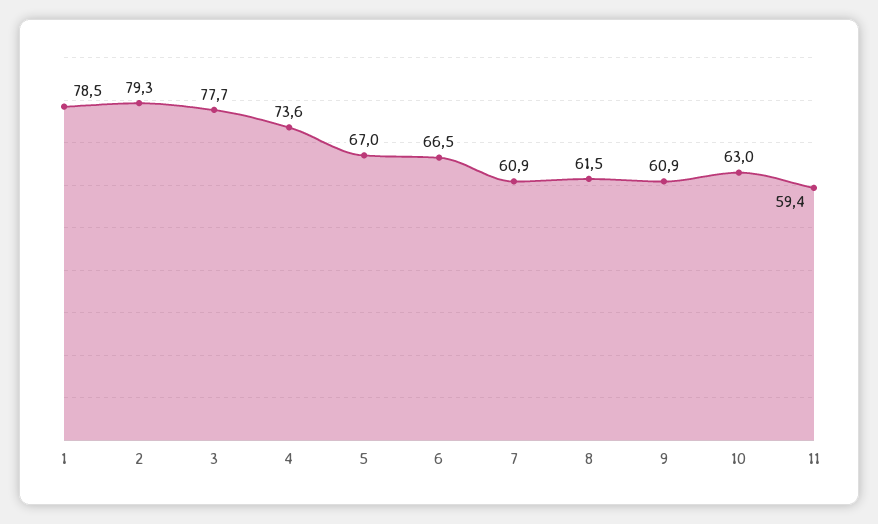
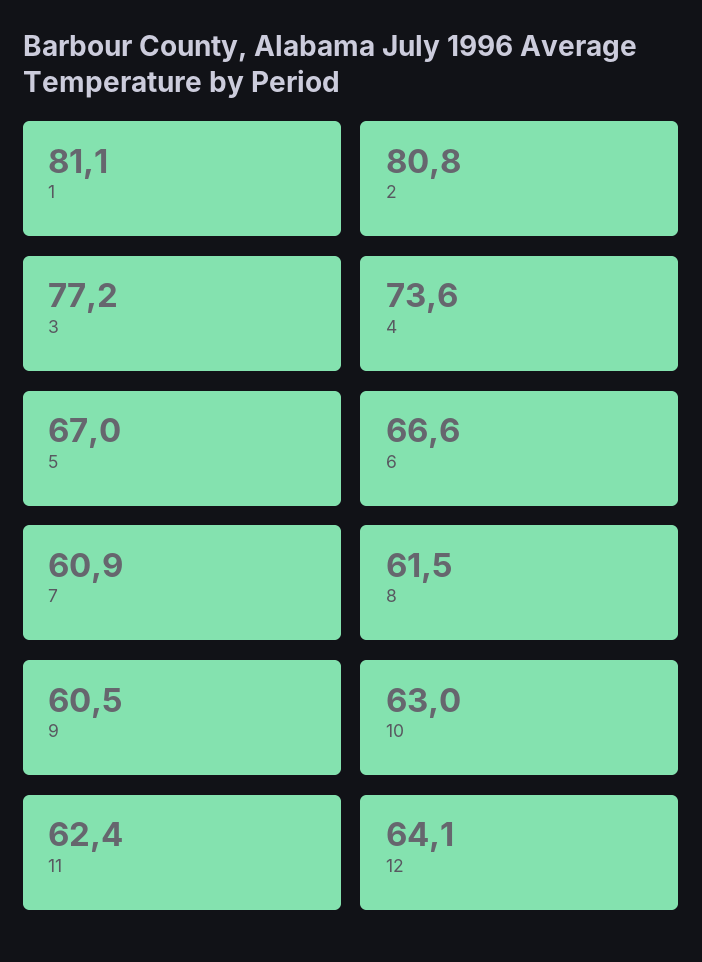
  {
-   "1": 78.5,
+   "1": 81.1,
-   "2": 79.3,
+   "2": 80.8,
-   "3": 77.7,
+   "3": 77.2,
    "4": 73.6,
    "5": 67,
-   "6": 66.5,
+   "6": 66.6,
    "7": 60.9,
    "8": 61.5,
-   "9": 60.9,
+   "9": 60.5,
    "10": 63,
-   "11": 59.4
+   "11": 62.4,
+   "12": 64.1
  }

